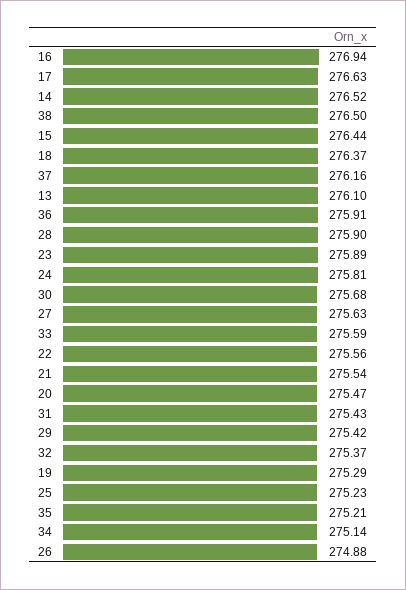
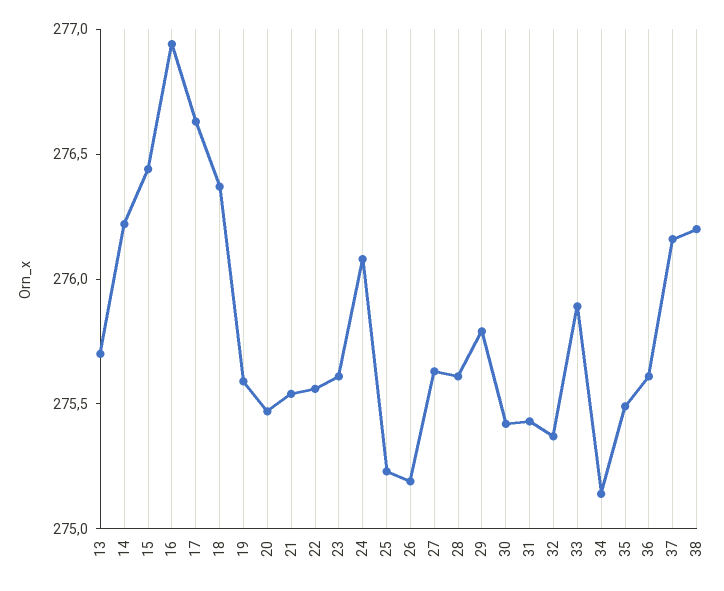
  {
    "16": 276.94,
    "17": 276.63,
-   "14": 276.52,
+   "14": 276.2,
-   "38": 276.5,
+   "38": 276.2,
    "15": 276.44,
    "18": 276.37,
    "37": 276.16,
-   "13": 276.1,
+   "13": 275.7,
-   "36": 275.91,
+   "36": 275.6,
-   "28": 275.9,
+   "28": 275.6,
-   "23": 275.89,
+   "23": 275.6,
-   "24": 275.81,
+   "24": 276.1,
-   "30": 275.68,
+   "30": 275.4,
    "27": 275.63,
-   "33": 275.59,
+   "33": 275.9,
    "22": 275.56,
    "21": 275.54,
    "20": 275.47,
    "31": 275.43,
-   "29": 275.42,
+   "29": 275.8,
    "32": 275.37,
-   "19": 275.29,
+   "19": 275.6,
    "25": 275.23,
-   "35": 275.21,
+   "35": 275.5,
    "34": 275.14,
-   "26": 274.88
+   "26": 275.2
  }

